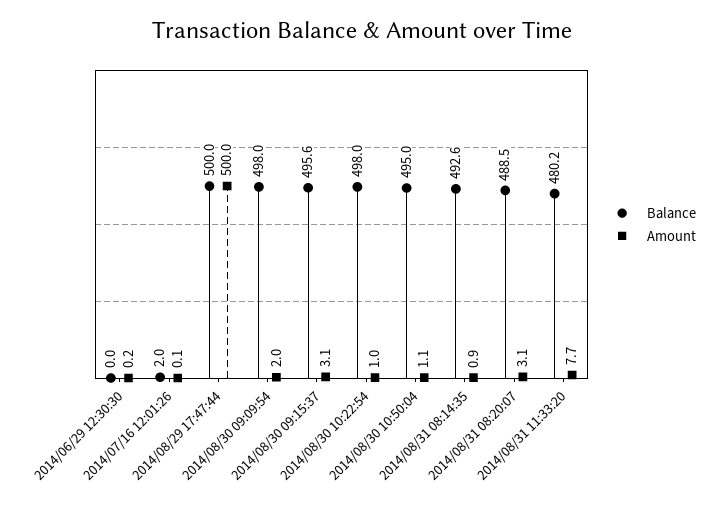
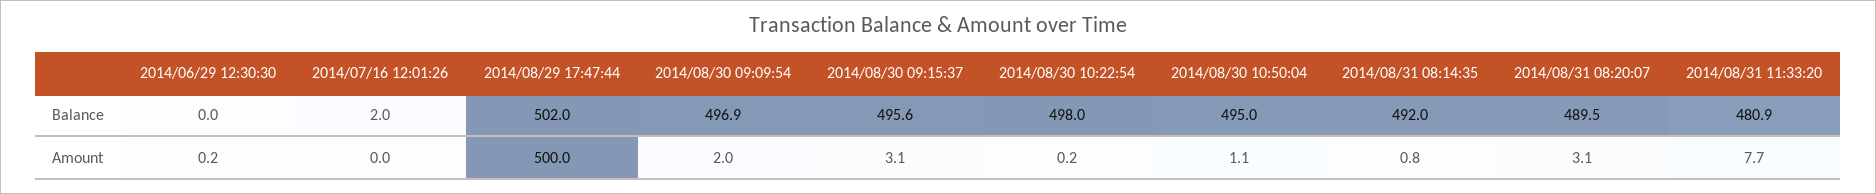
  {
    "Balance": {
      "2014/06/29 12:30:30": 0,
      "2014/07/16 12:01:26": 2,
-     "2014/08/29 17:47:44": 500,
+     "2014/08/29 17:47:44": 502,
-     "2014/08/30 09:09:54": 498,
+     "2014/08/30 09:09:54": 496.9,
      "2014/08/30 09:15:37": 495.6,
      "2014/08/30 10:22:54": 498,
      "2014/08/30 10:50:04": 495,
-     "2014/08/31 08:14:35": 492.6,
+     "2014/08/31 08:14:35": 492,
-     "2014/08/31 08:20:07": 488.5,
+     "2014/08/31 08:20:07": 489.5,
-     "2014/08/31 11:33:20": 480.2
+     "2014/08/31 11:33:20": 480.9
    },
    "Amount": {
      "2014/06/29 12:30:30": 0.2,
-     "2014/07/16 12:01:26": 0.1,
+     "2014/07/16 12:01:26": 0,
      "2014/08/29 17:47:44": 500,
      "2014/08/30 09:09:54": 2,
      "2014/08/30 09:15:37": 3.1,
-     "2014/08/30 10:22:54": 1,
+     "2014/08/30 10:22:54": 0.2,
      "2014/08/30 10:50:04": 1.1,
-     "2014/08/31 08:14:35": 0.9,
+     "2014/08/31 08:14:35": 0.8,
      "2014/08/31 08:20:07": 3.1,
      "2014/08/31 11:33:20": 7.7
    }
  }

